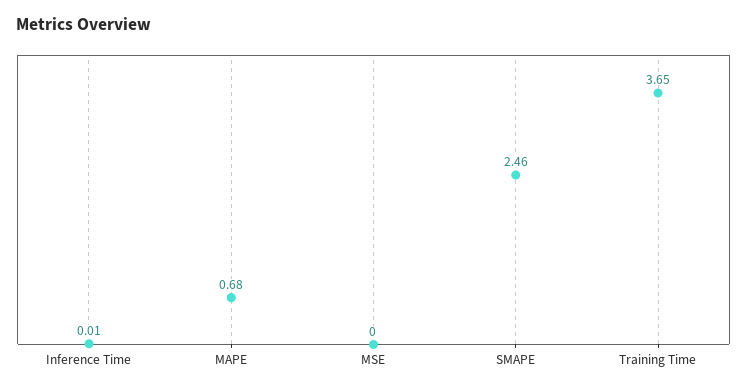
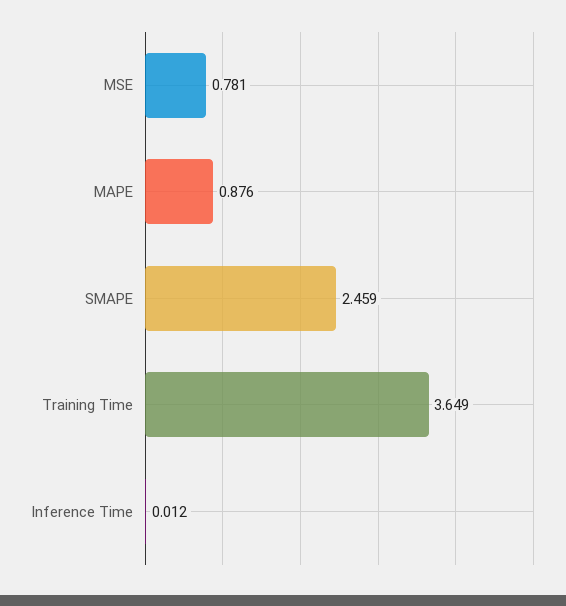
  {
    "Inference Time": 0.012,
-   "MAPE": 0.68,
+   "MAPE": 0.876,
-   "MSE": 0,
+   "MSE": 0.781,
    "SMAPE": 2.459,
    "Training Time": 3.649
  }

